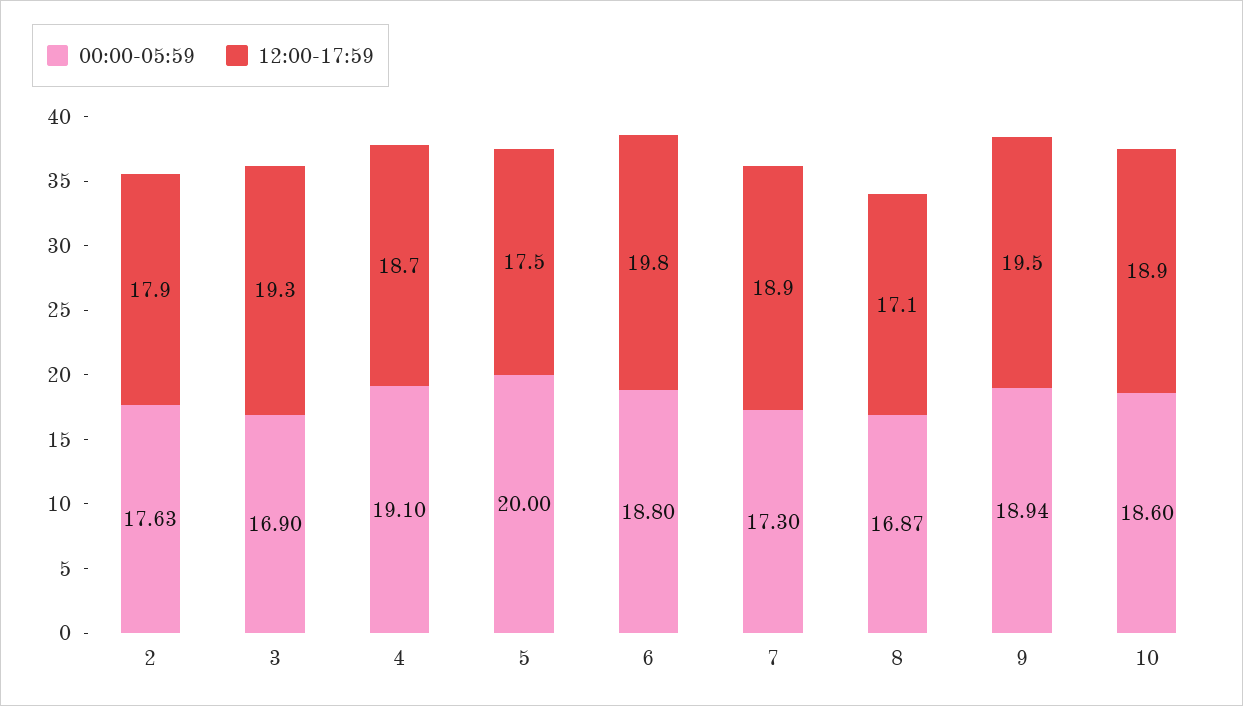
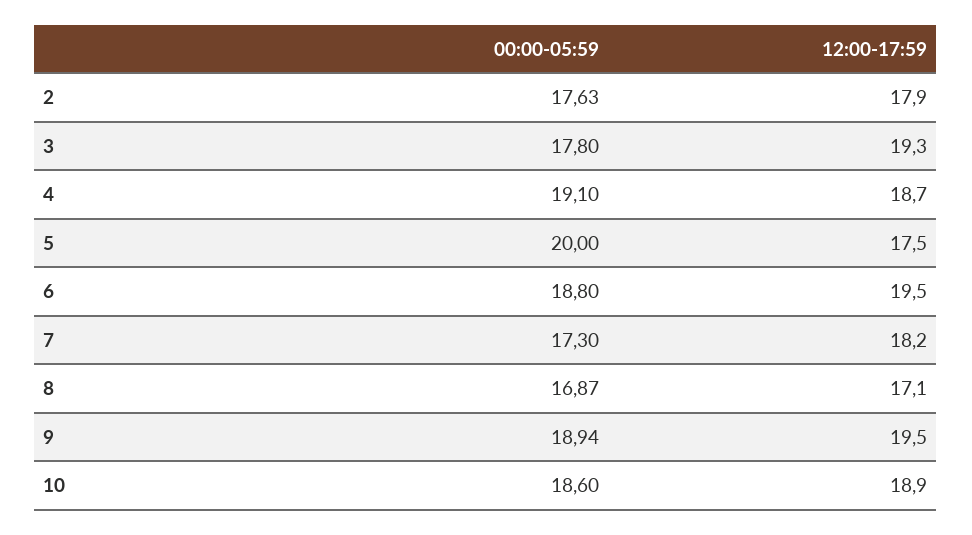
  {
    "00:00-05:59": {
      "2": 17.63,
-     "3": 16.9,
+     "3": 17.8,
      "4": 19.1,
      "5": 20,
      "6": 18.8,
      "7": 17.3,
      "8": 16.87,
      "9": 18.94,
      "10": 18.6
    },
    "12:00-17:59": {
      "2": 17.9,
      "3": 19.3,
      "4": 18.7,
      "5": 17.5,
-     "6": 19.8,
+     "6": 19.5,
-     "7": 18.9,
+     "7": 18.2,
      "8": 17.1,
      "9": 19.5,
      "10": 18.9
    }
  }

